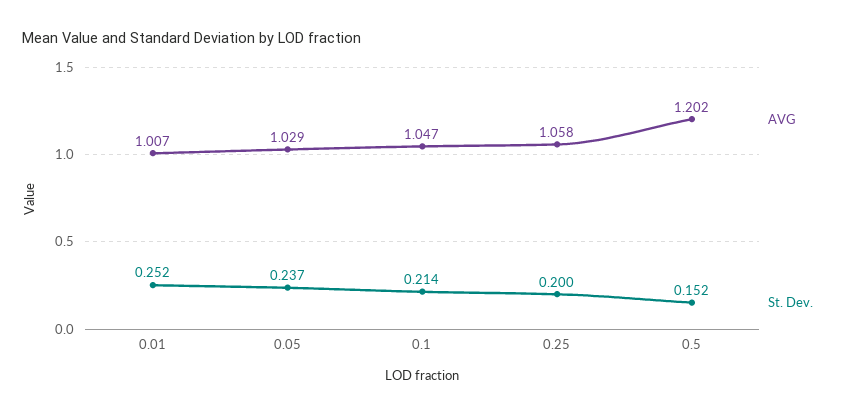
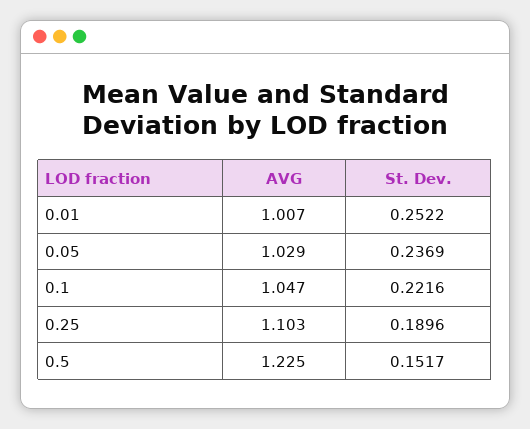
  {
    "AVG": {
      "0.01": 1.007,
      "0.05": 1.029,
      "0.1": 1.047,
-     "0.25": 1.058,
+     "0.25": 1.103,
-     "0.5": 1.202
+     "0.5": 1.225
    },
    "St. Dev.": {
      "0.01": 0.2522,
      "0.05": 0.2369,
-     "0.1": 0.214,
+     "0.1": 0.2216,
-     "0.25": 0.2,
+     "0.25": 0.1896,
      "0.5": 0.1517
    }
  }

